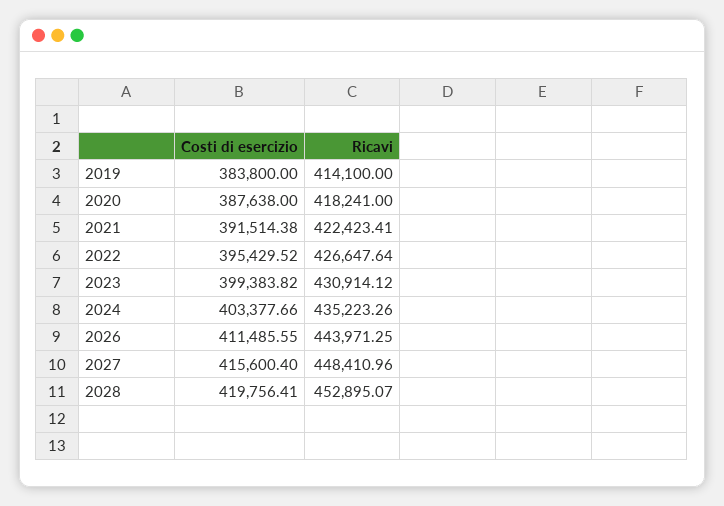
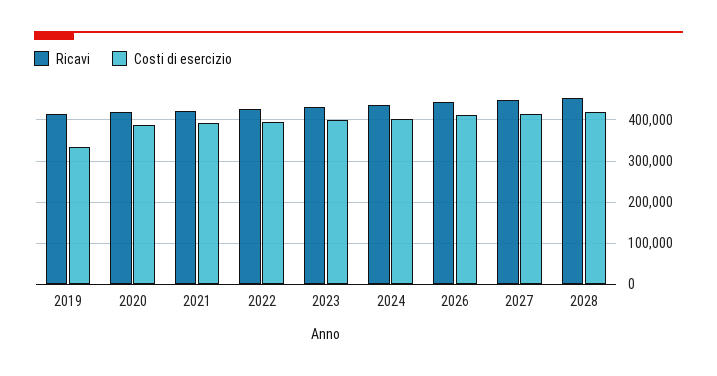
  {
    "Costi di esercizio": {
-     "2019": 383800,
+     "2019": 340000,
      "2020": 387638,
      "2021": 391514.38,
      "2022": 395429.52,
      "2023": 399383.82,
      "2024": 403377.66,
      "2026": 411485.55,
      "2027": 415600.4,
      "2028": 419756.41
    },
    "Ricavi": {
      "2019": 414100,
      "2020": 418241,
      "2021": 422423.41,
      "2022": 426647.64,
      "2023": 430914.12,
      "2024": 435223.26,
      "2026": 443971.25,
      "2027": 448410.96,
      "2028": 452895.07
    }
  }

